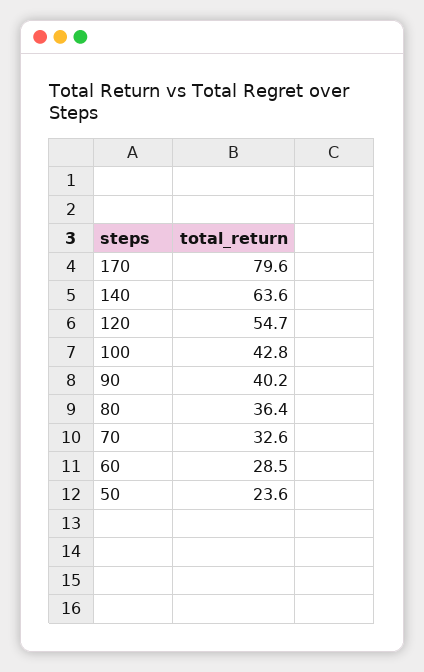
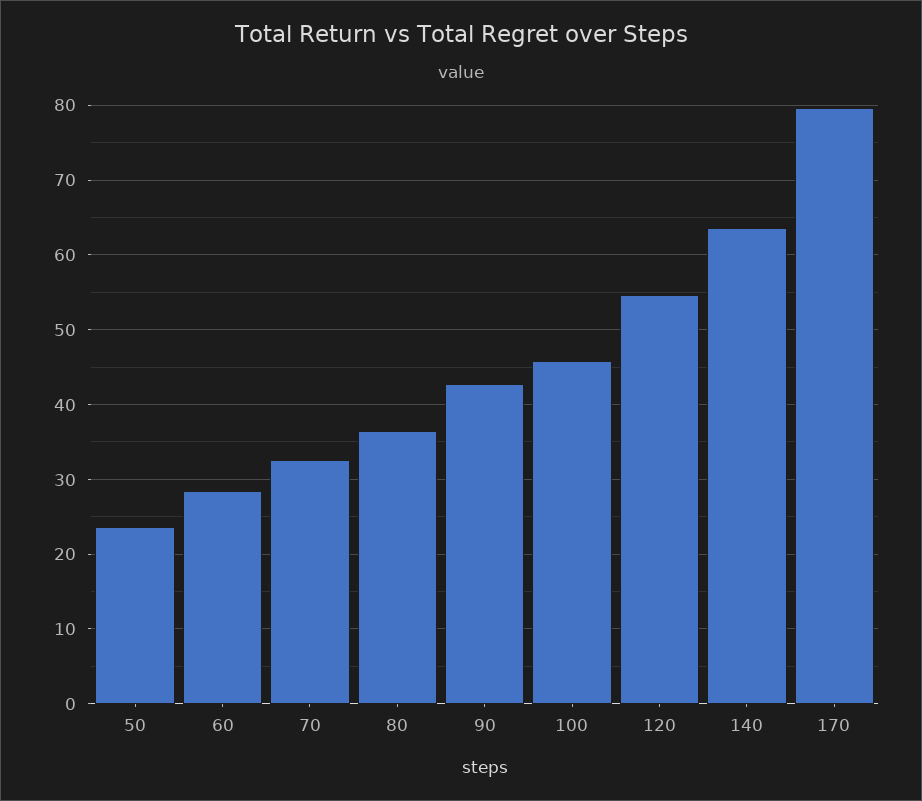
  {
    "170": 79.6,
    "140": 63.6,
    "120": 54.7,
-   "100": 42.8,
+   "100": 46,
-   "90": 40.2,
+   "90": 43,
    "80": 36.4,
    "70": 32.6,
    "60": 28.5,
    "50": 23.6
  }

